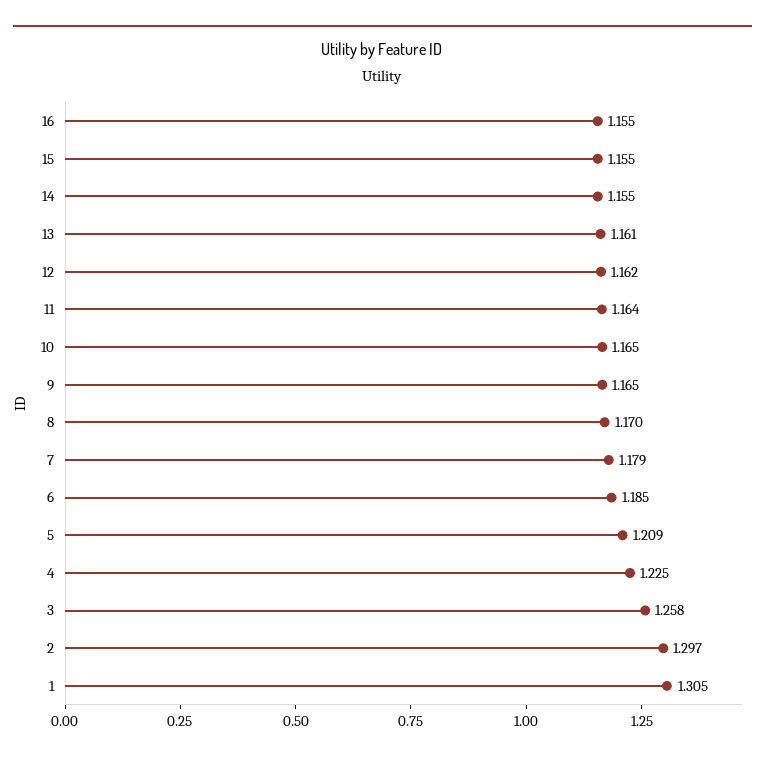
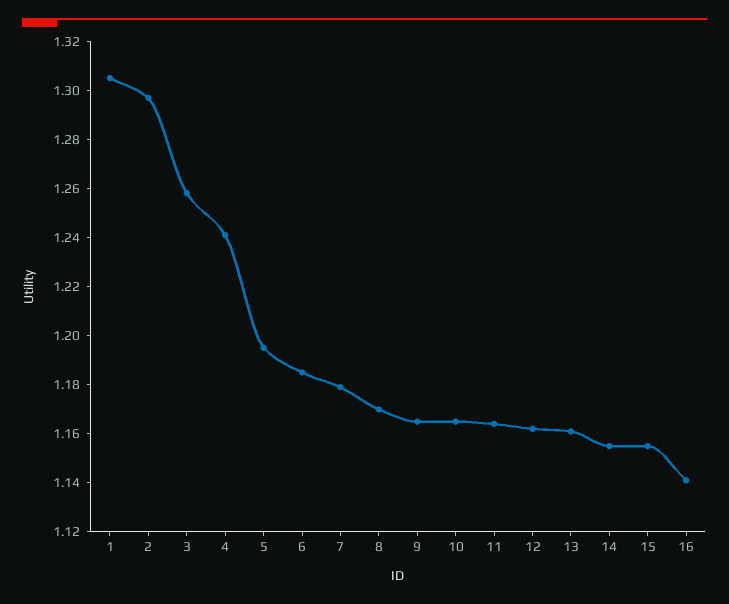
  {
-   "16": 1.155,
+   "16": 1.14,
    "15": 1.155,
    "14": 1.155,
    "13": 1.161,
    "12": 1.162,
    "11": 1.164,
    "10": 1.165,
    "9": 1.165,
    "8": 1.17,
    "7": 1.179,
    "6": 1.185,
-   "5": 1.209,
+   "5": 1.195,
-   "4": 1.225,
+   "4": 1.24,
    "3": 1.258,
    "2": 1.297,
    "1": 1.305
  }

